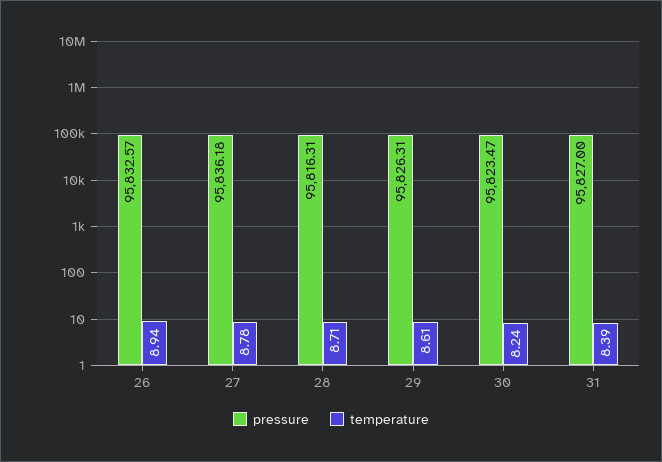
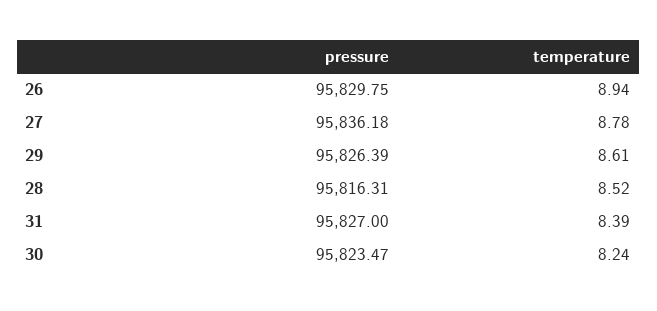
  {
    "pressure": {
-     "26": 95832.57,
+     "26": 95829.75,
      "27": 95836.18,
      "28": 95816.31,
-     "29": 95826.31,
+     "29": 95826.39,
      "30": 95823.47,
      "31": 95827
    },
    "temperature": {
      "26": 8.94,
      "27": 8.78,
-     "28": 8.71,
+     "28": 8.52,
      "29": 8.61,
      "30": 8.24,
      "31": 8.39
    }
  }

